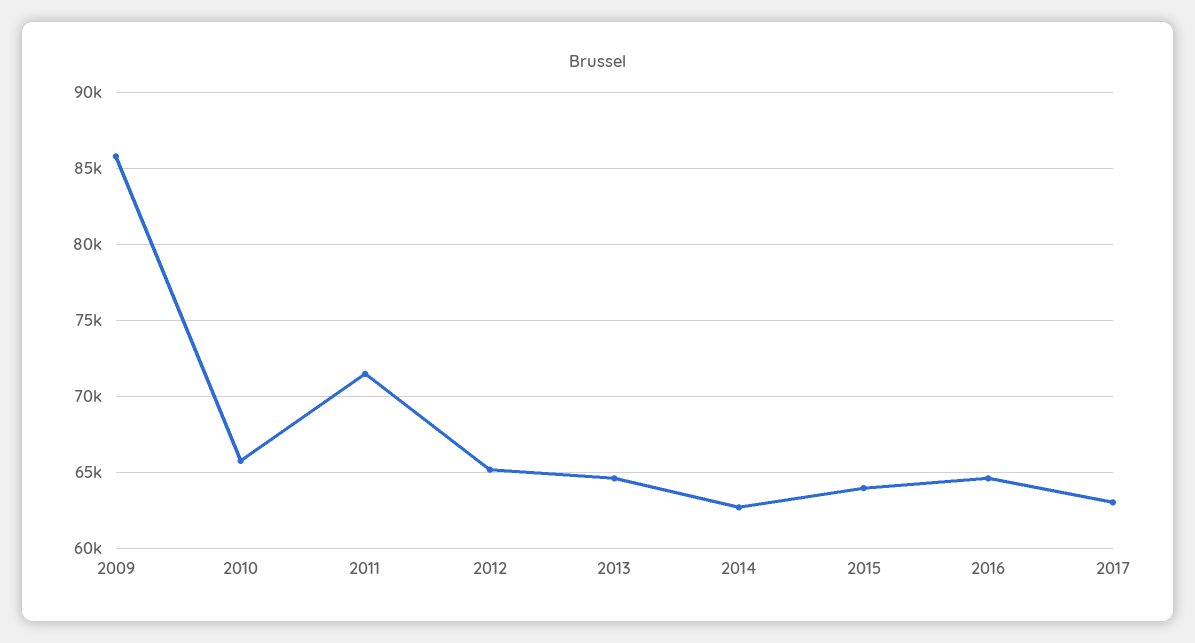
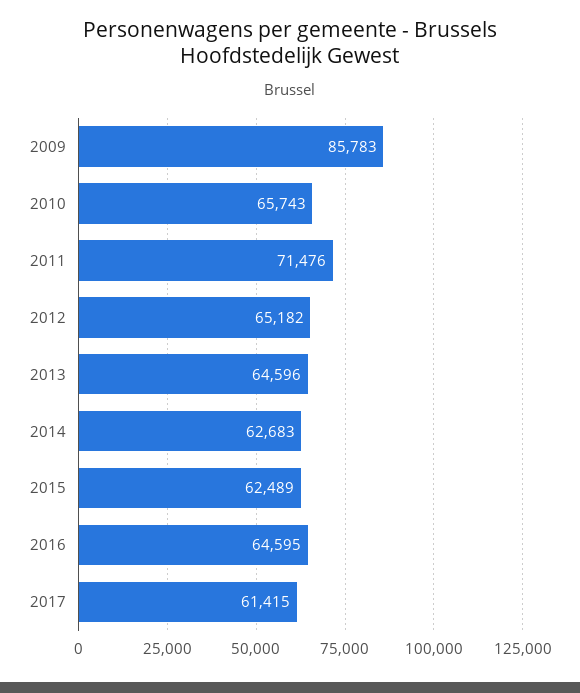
  {
    "2009": 85783,
    "2010": 65743,
    "2011": 71476,
    "2012": 65182,
    "2013": 64596,
    "2014": 62683,
-   "2015": 64000,
+   "2015": 62489,
    "2016": 64595,
-   "2017": 63000
+   "2017": 61415
  }

